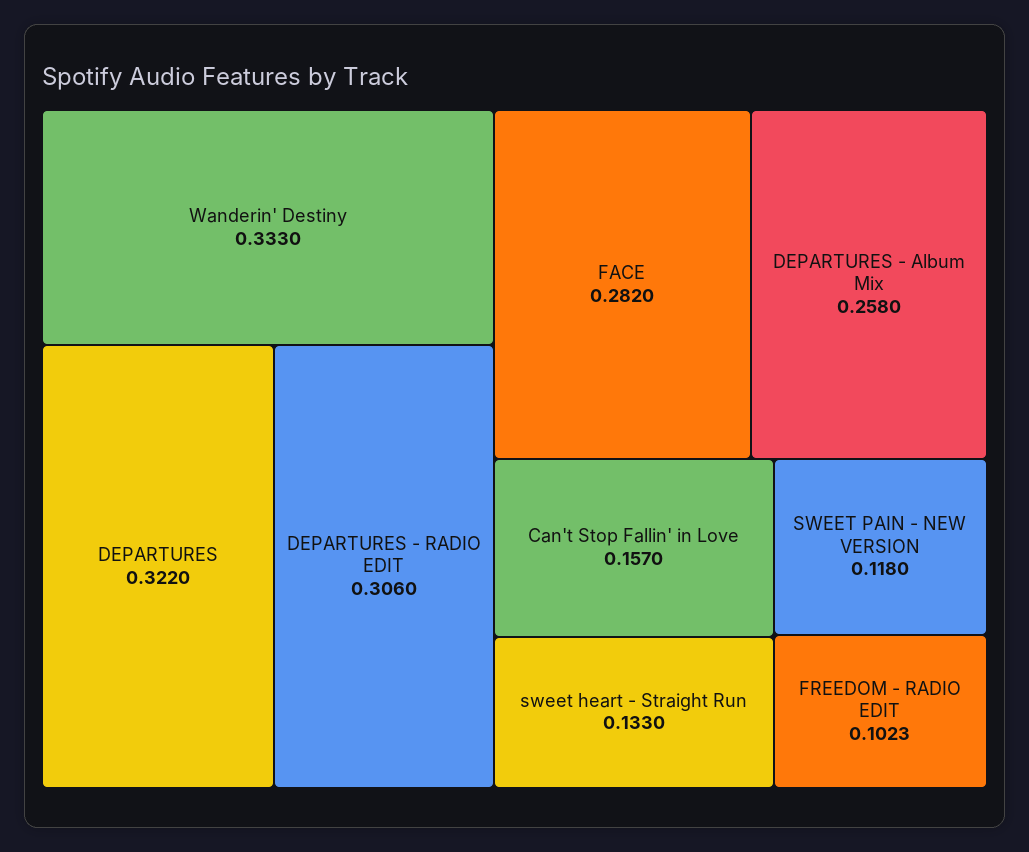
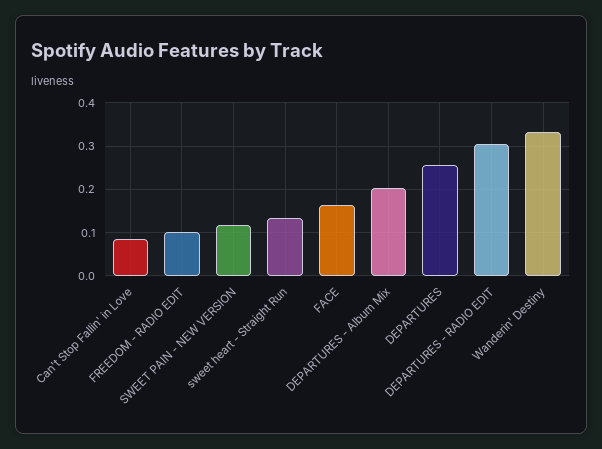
  {
    "Wanderin' Destiny": 0.333,
-   "DEPARTURES": 0.322,
+   "DEPARTURES": 0.26,
    "DEPARTURES - RADIO EDIT": 0.306,
-   "FACE": 0.282,
+   "FACE": 0.16,
-   "DEPARTURES - Album Mix": 0.258,
+   "DEPARTURES - Album Mix": 0.2,
-   "Can't Stop Fallin' in Love": 0.157,
+   "Can't Stop Fallin' in Love": 0.08,
    "sweet heart - Straight Run": 0.133,
    "SWEET PAIN - NEW VERSION": 0.118,
    "FREEDOM - RADIO EDIT": 0.1023
  }

